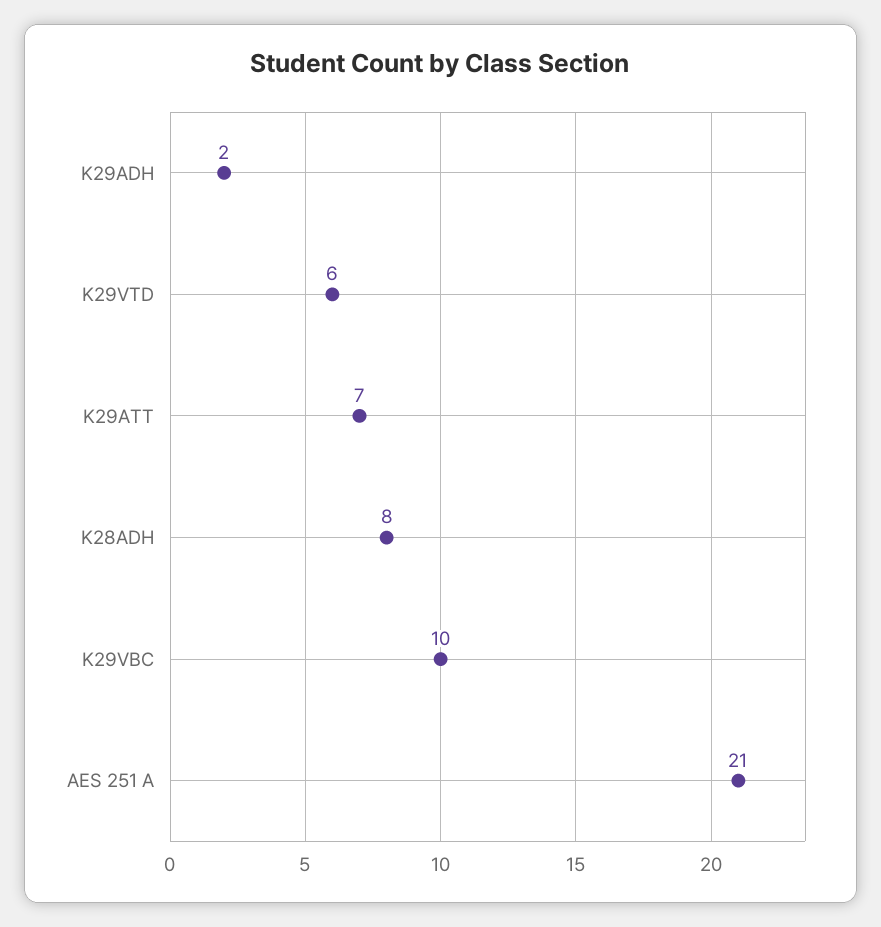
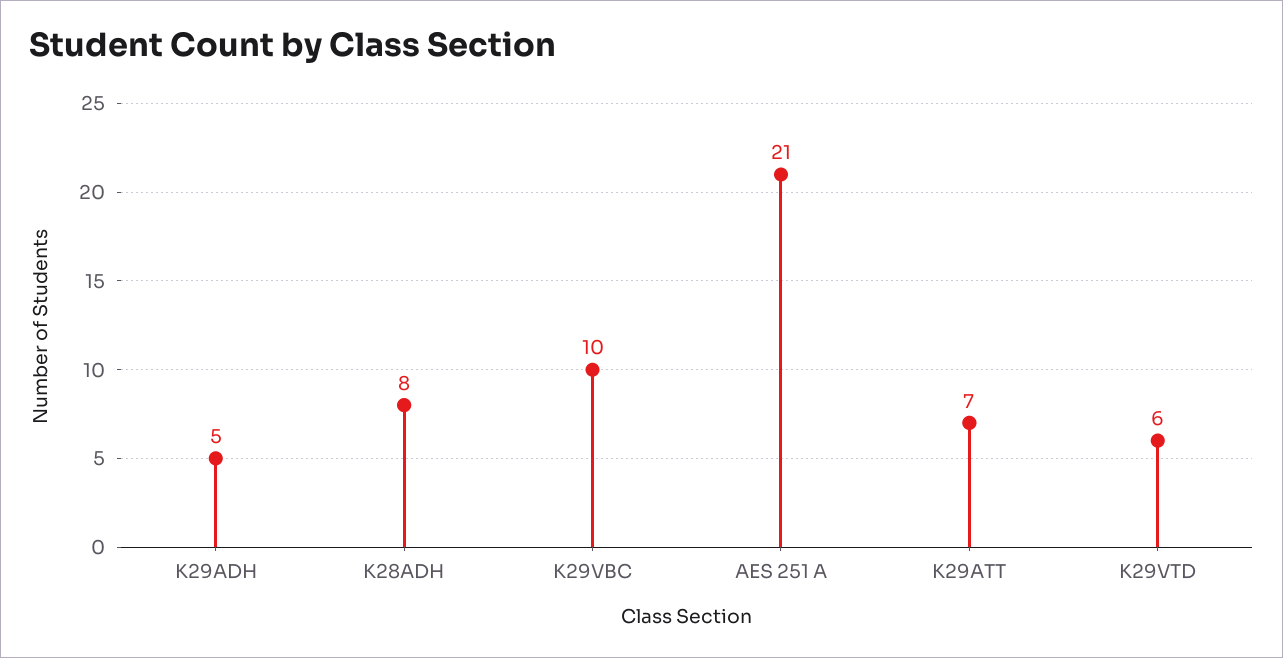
  {
-   "K29ADH": 2,
+   "K29ADH": 5,
    "K29VTD": 6,
    "K29ATT": 7,
    "K28ADH": 8,
    "K29VBC": 10,
    "AES 251 A": 21
  }

